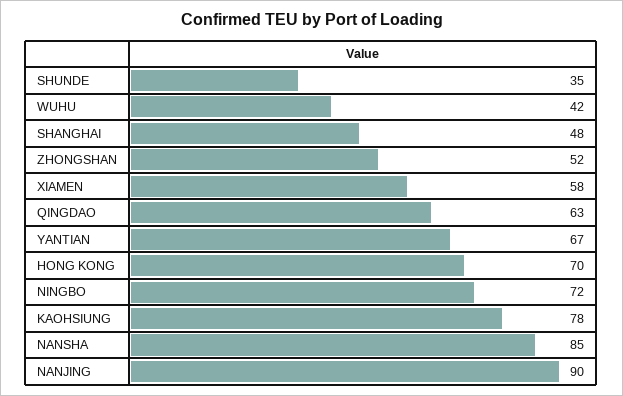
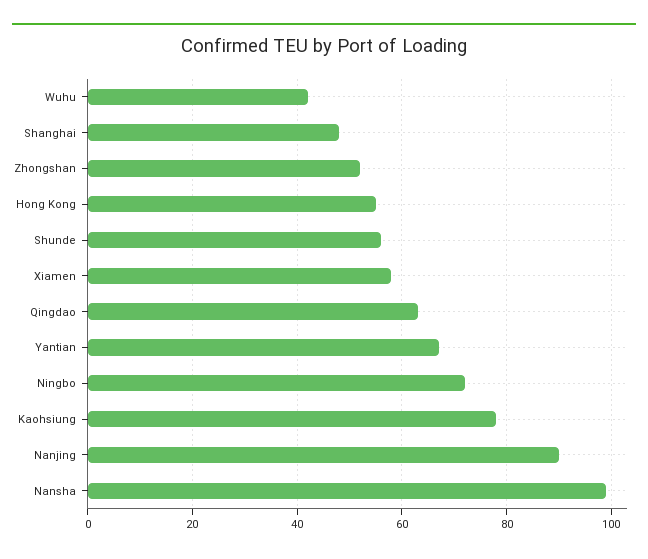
  {
-   "SHUNDE": 35,
+   "SHUNDE": 55,
    "WUHU": 42,
    "SHANGHAI": 48,
    "ZHONGSHAN": 52,
    "XIAMEN": 58,
    "QINGDAO": 63,
    "YANTIAN": 67,
-   "HONG KONG": 70,
+   "HONG KONG": 55,
    "NINGBO": 72,
    "KAOHSIUNG": 78,
-   "NANSHA": 85,
+   "NANSHA": 100,
    "NANJING": 90
  }

